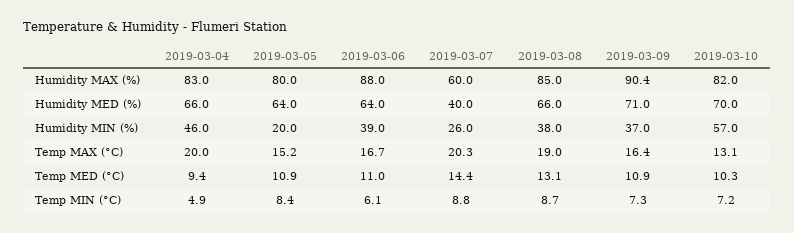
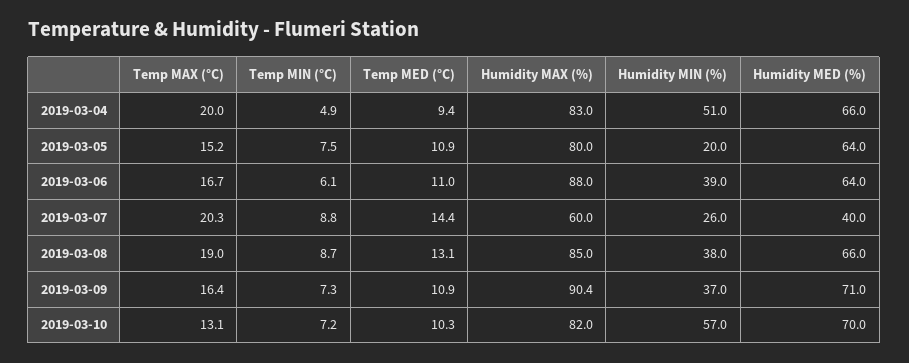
  {
    "2019-03-04": {
      "Humidity MAX (%)": 83,
      "Humidity MED (%)": 66,
-     "Humidity MIN (%)": 46,
+     "Humidity MIN (%)": 51,
      "Temp MAX (°C)": 20,
      "Temp MED (°C)": 9.4,
      "Temp MIN (°C)": 4.9
    },
    "2019-03-05": {
      "Humidity MAX (%)": 80,
      "Humidity MED (%)": 64,
      "Humidity MIN (%)": 20,
      "Temp MAX (°C)": 15.2,
      "Temp MED (°C)": 10.9,
-     "Temp MIN (°C)": 8.4
+     "Temp MIN (°C)": 7.5
    },
    "2019-03-06": {
      "Humidity MAX (%)": 88,
      "Humidity MED (%)": 64,
      "Humidity MIN (%)": 39,
      "Temp MAX (°C)": 16.7,
      "Temp MED (°C)": 11,
      "Temp MIN (°C)": 6.1
    },
    "2019-03-07": {
      "Humidity MAX (%)": 60,
      "Humidity MED (%)": 40,
      "Humidity MIN (%)": 26,
      "Temp MAX (°C)": 20.3,
      "Temp MED (°C)": 14.4,
      "Temp MIN (°C)": 8.8
    },
    "2019-03-08": {
      "Humidity MAX (%)": 85,
      "Humidity MED (%)": 66,
      "Humidity MIN (%)": 38,
      "Temp MAX (°C)": 19,
      "Temp MED (°C)": 13.1,
      "Temp MIN (°C)": 8.7
    },
    "2019-03-09": {
      "Humidity MAX (%)": 90.4,
      "Humidity MED (%)": 71,
      "Humidity MIN (%)": 37,
      "Temp MAX (°C)": 16.4,
      "Temp MED (°C)": 10.9,
      "Temp MIN (°C)": 7.3
    },
    "2019-03-10": {
      "Humidity MAX (%)": 82,
      "Humidity MED (%)": 70,
      "Humidity MIN (%)": 57,
      "Temp MAX (°C)": 13.1,
      "Temp MED (°C)": 10.3,
      "Temp MIN (°C)": 7.2
    }
  }

